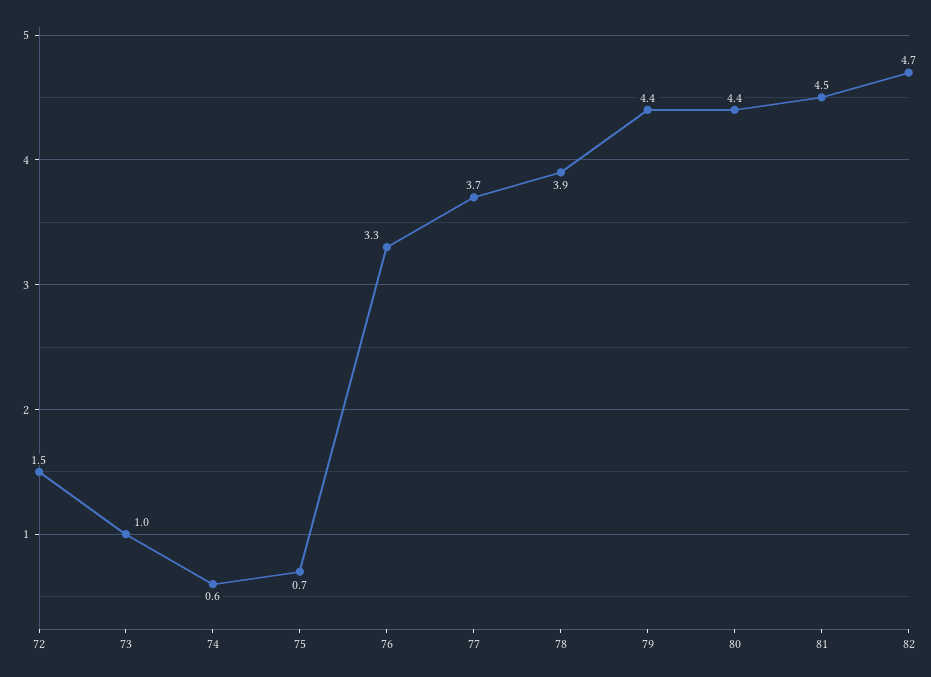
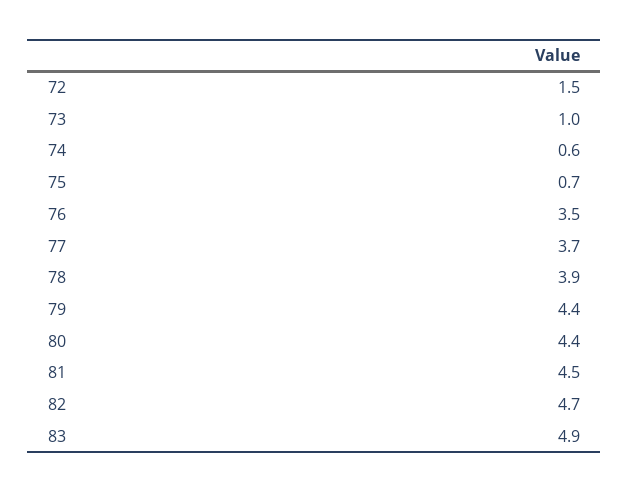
  {
    "72": 1.5,
    "73": 1,
    "74": 0.6,
    "75": 0.7,
-   "76": 3.3,
+   "76": 3.5,
    "77": 3.7,
    "78": 3.9,
    "79": 4.4,
    "80": 4.4,
    "81": 4.5,
-   "82": 4.7
+   "82": 4.7,
+   "83": 4.9
  }

